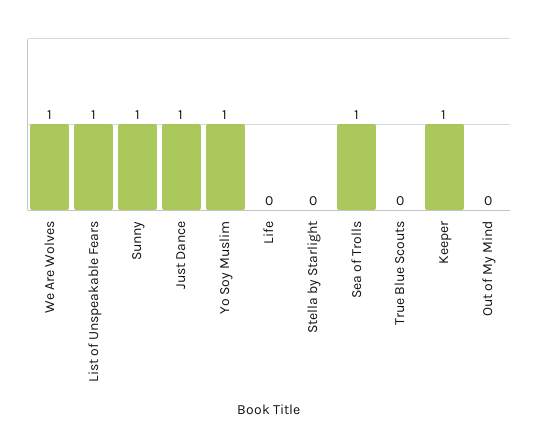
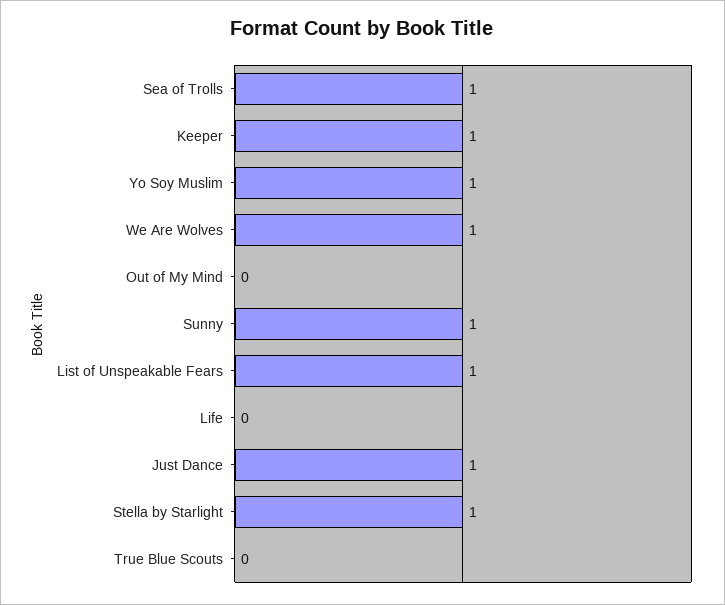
  {
    "We Are Wolves": 1,
    "List of Unspeakable Fears": 1,
    "Sunny": 1,
    "Just Dance": 1,
    "Yo Soy Muslim": 1,
    "Life": 0,
-   "Stella by Starlight": 0,
+   "Stella by Starlight": 1,
    "Sea of Trolls": 1,
    "True Blue Scouts": 0,
    "Keeper": 1,
    "Out of My Mind": 0
  }

